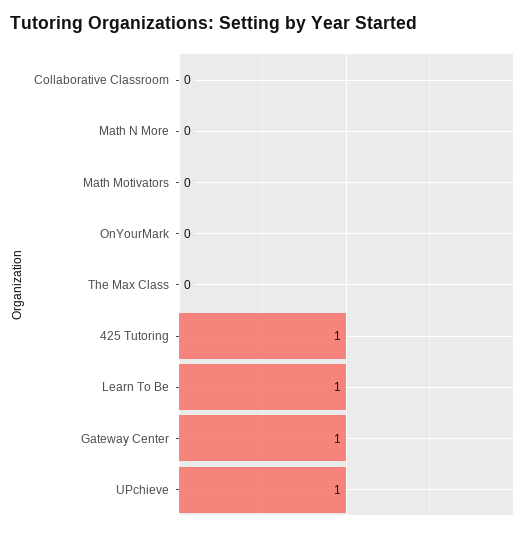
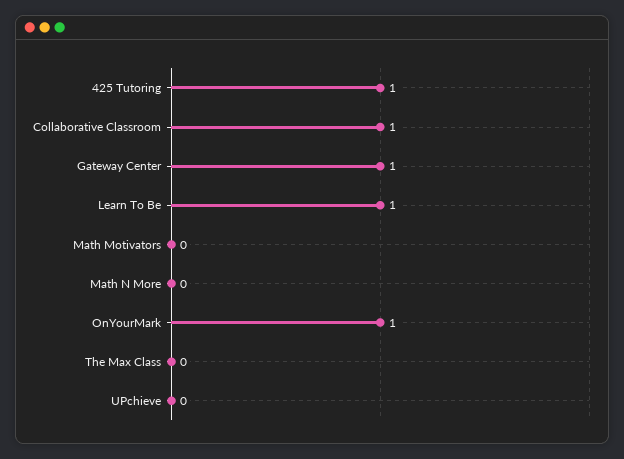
  {
-   "Collaborative Classroom": 0,
+   "Collaborative Classroom": 1,
    "Math N More": 0,
    "Math Motivators": 0,
-   "OnYourMark": 0,
+   "OnYourMark": 1,
    "The Max Class": 0,
    "425 Tutoring": 1,
    "Learn To Be": 1,
    "Gateway Center": 1,
-   "UPchieve": 1
+   "UPchieve": 0
  }

